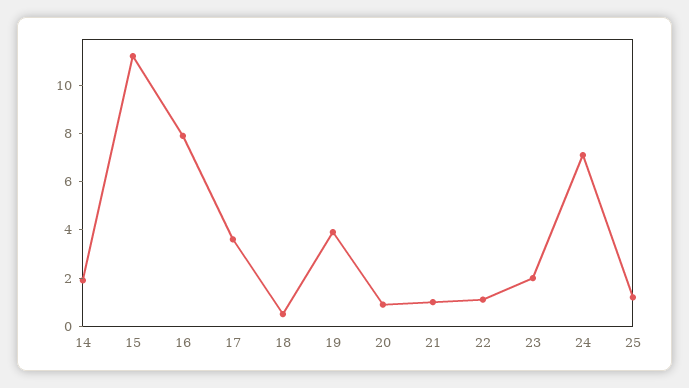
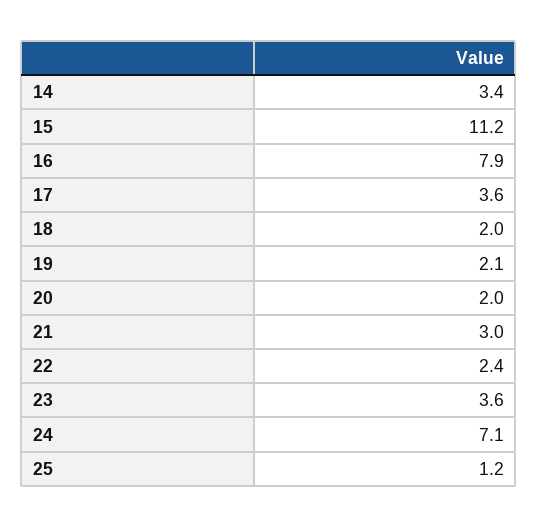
  {
-   "14": 2,
+   "14": 3.4,
    "15": 11.2,
    "16": 7.9,
    "17": 3.6,
-   "18": 0.5,
+   "18": 2,
-   "19": 4,
+   "19": 2.1,
-   "20": 1,
+   "20": 2,
-   "21": 1,
+   "21": 3,
-   "22": 1,
+   "22": 2.4,
-   "23": 2,
+   "23": 3.6,
    "24": 7.1,
    "25": 1.2
  }

